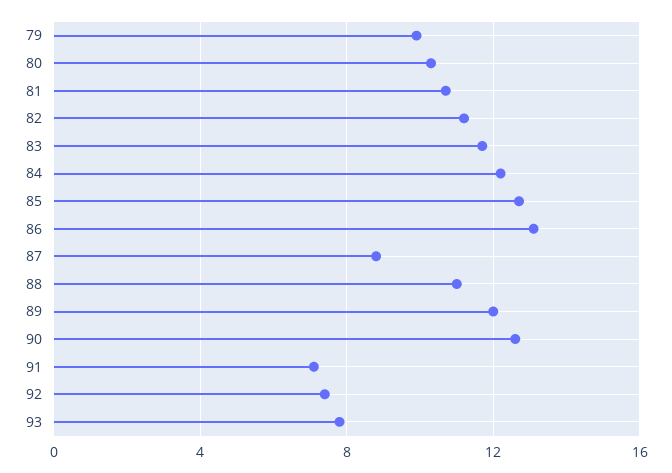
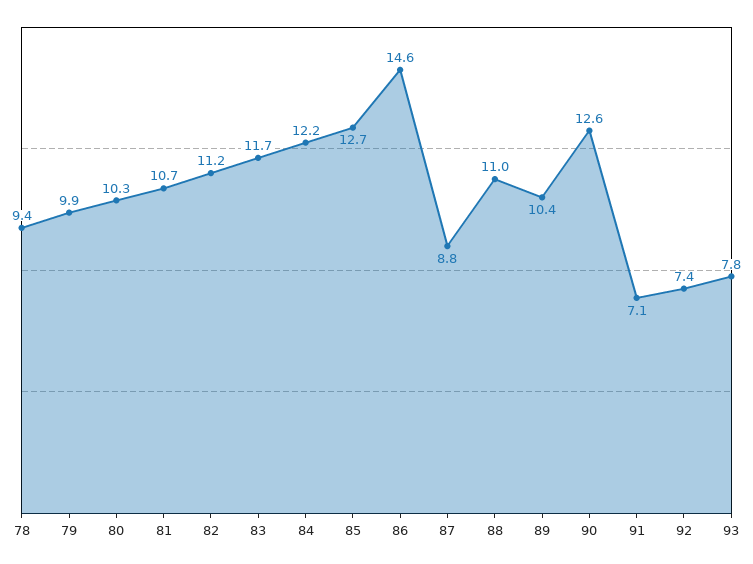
  {
    "79": 9.9,
    "80": 10.3,
    "81": 10.7,
    "82": 11.2,
    "83": 11.7,
    "84": 12.2,
    "85": 12.7,
-   "86": 13,
+   "86": 14.6,
    "87": 8.8,
    "88": 11,
-   "89": 12,
+   "89": 10.4,
    "90": 12.6,
    "91": 7.1,
    "92": 7.4,
-   "93": 7.8
+   "93": 7.8,
+   "78": 9.4
  }

